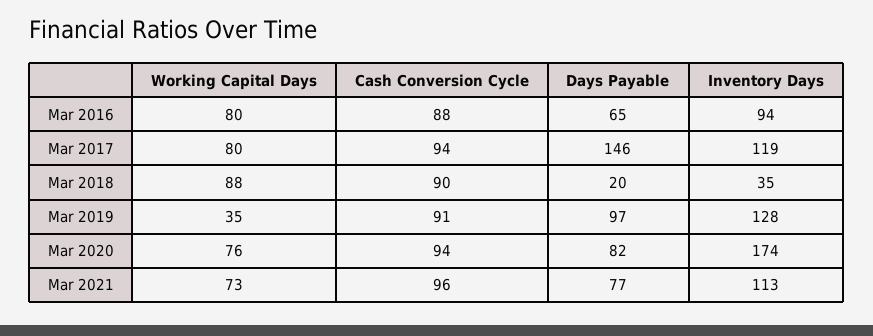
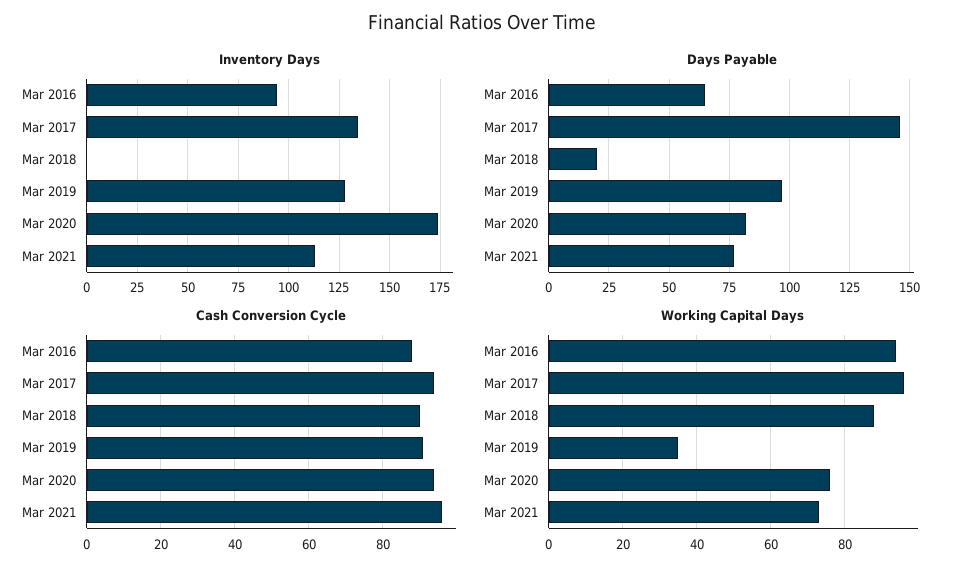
  {
    "Working Capital Days": {
-     "Mar 2016": 80,
+     "Mar 2016": 95,
-     "Mar 2017": 80,
+     "Mar 2017": 95,
      "Mar 2018": 88,
      "Mar 2019": 35,
      "Mar 2020": 76,
      "Mar 2021": 73
    },
    "Cash Conversion Cycle": {
      "Mar 2016": 88,
      "Mar 2017": 94,
      "Mar 2018": 90,
      "Mar 2019": 91,
      "Mar 2020": 94,
      "Mar 2021": 96
    },
    "Days Payable": {
      "Mar 2016": 65,
      "Mar 2017": 146,
      "Mar 2018": 20,
      "Mar 2019": 97,
      "Mar 2020": 82,
      "Mar 2021": 77
    },
    "Inventory Days": {
      "Mar 2016": 94,
-     "Mar 2017": 119,
+     "Mar 2017": 135,
-     "Mar 2018": 35,
+     "Mar 2018": 0,
      "Mar 2019": 128,
      "Mar 2020": 174,
      "Mar 2021": 113
    }
  }

